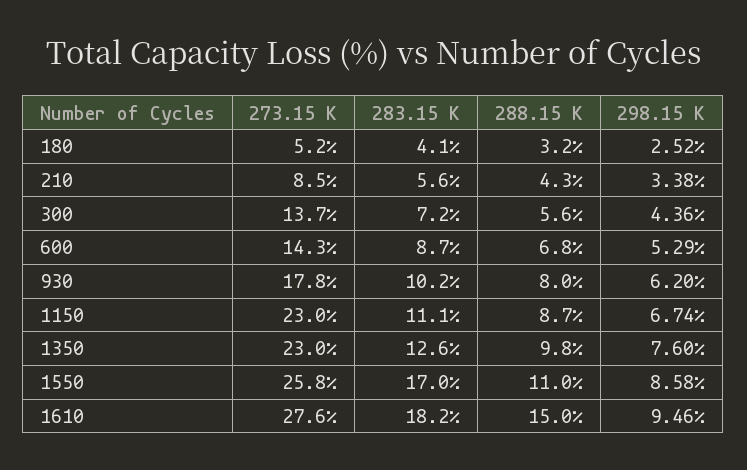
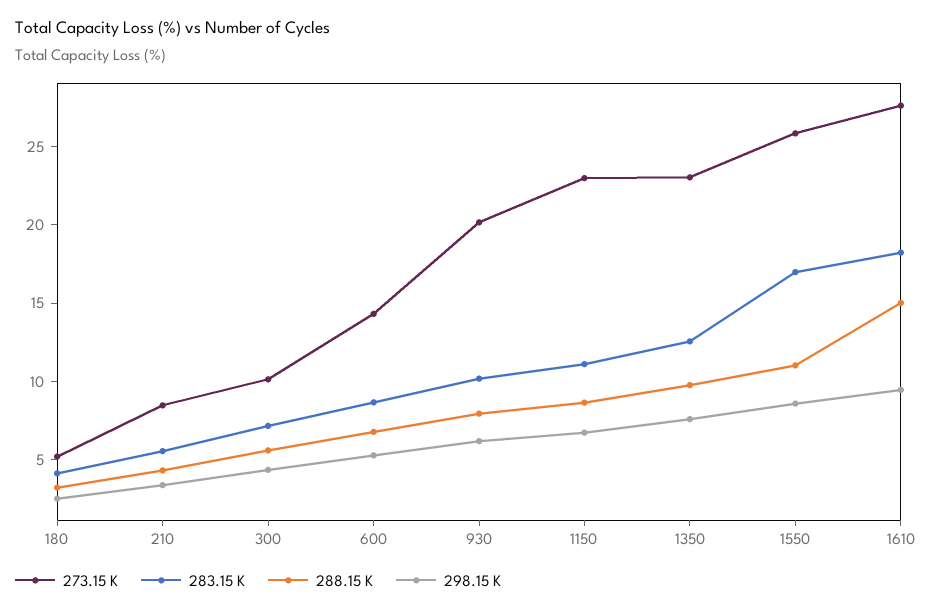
  {
    "273.15 K": {
      "180": 5.2,
      "210": 8.5,
-     "300": 13.7,
+     "300": 10,
      "600": 14.3,
-     "930": 17.8,
+     "930": 20,
      "1150": 23,
      "1350": 23,
      "1550": 25.8,
      "1610": 27.6
    },
    "283.15 K": {
      "180": 4.1,
      "210": 5.6,
      "300": 7.2,
      "600": 8.7,
      "930": 10.2,
      "1150": 11.1,
      "1350": 12.6,
      "1550": 17,
      "1610": 18.2
    },
    "288.15 K": {
      "180": 3.2,
      "210": 4.3,
      "300": 5.6,
      "600": 6.8,
      "930": 8,
      "1150": 8.7,
      "1350": 9.8,
      "1550": 11,
      "1610": 15
    },
    "298.15 K": {
      "180": 2.52,
      "210": 3.38,
      "300": 4.36,
      "600": 5.29,
      "930": 6.2,
      "1150": 6.74,
      "1350": 7.6,
      "1550": 8.58,
      "1610": 9.46
    }
  }

